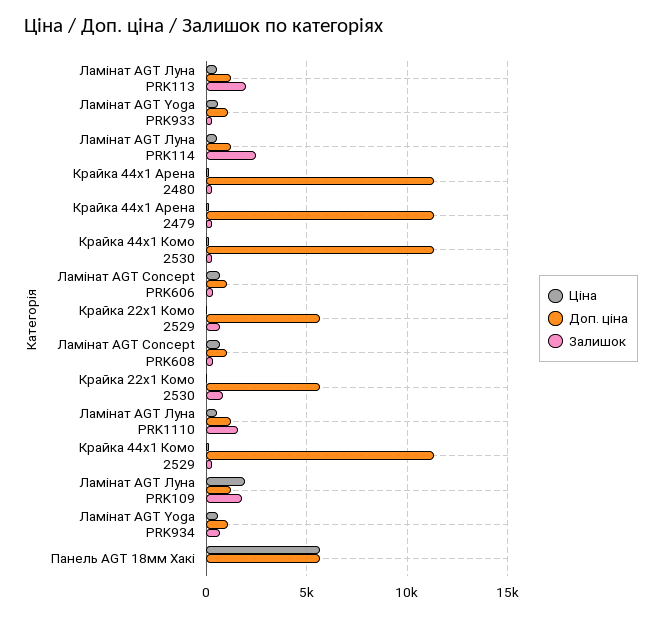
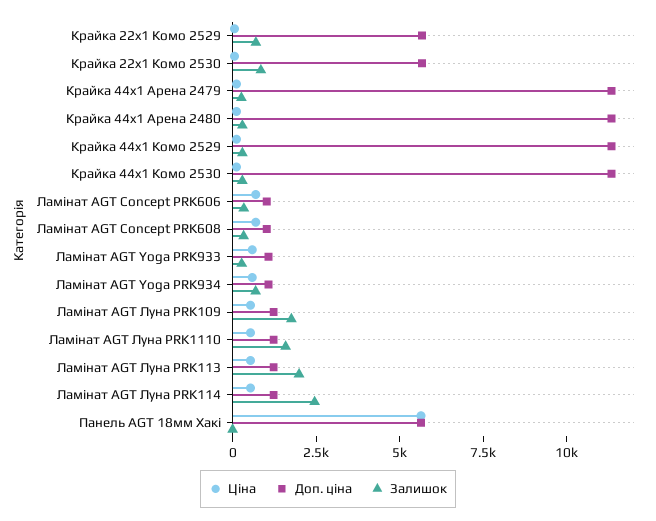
  {
    "Ціна": {
      "Ламінат AGT Луна PRK113": 500,
      "Ламінат AGT Yoga PRK933": 500,
      "Ламінат AGT Луна PRK114": 500,
      "Крайка 44x1 Арена 2480": 0,
      "Крайка 44x1 Арена 2479": 0,
      "Крайка 44x1 Комо 2530": 0,
      "Ламінат AGT Concept PRK606": 500,
      "Крайка 22x1 Комо 2529": 0,
      "Ламінат AGT Concept PRK608": 500,
      "Крайка 22x1 Комо 2530": 0,
      "Ламінат AGT Луна PRK1110": 500,
      "Крайка 44x1 Комо 2529": 0,
-     "Ламінат AGT Луна PRK109": 2000,
+     "Ламінат AGT Луна PRK109": 500,
      "Ламінат AGT Yoga PRK934": 500,
      "Панель AGT 18мм Хакі": 5500
    },
    "Доп. ціна": {
      "Ламінат AGT Луна PRK113": 1000,
      "Ламінат AGT Yoga PRK933": 1000,
      "Ламінат AGT Луна PRK114": 1000,
      "Крайка 44x1 Арена 2480": 11500,
      "Крайка 44x1 Арена 2479": 11500,
      "Крайка 44x1 Комо 2530": 11500,
      "Ламінат AGT Concept PRK606": 1000,
      "Крайка 22x1 Комо 2529": 5500,
      "Ламінат AGT Concept PRK608": 1000,
      "Крайка 22x1 Комо 2530": 5500,
      "Ламінат AGT Луна PRK1110": 1000,
      "Крайка 44x1 Комо 2529": 11500,
      "Ламінат AGT Луна PRK109": 1000,
      "Ламінат AGT Yoga PRK934": 1000,
      "Панель AGT 18мм Хакі": 5500
    },
    "Залишок": {
      "Ламінат AGT Луна PRK113": 2000,
      "Ламінат AGT Yoga PRK933": 500,
      "Ламінат AGT Луна PRK114": 2500,
      "Крайка 44x1 Арена 2480": 500,
      "Крайка 44x1 Арена 2479": 500,
      "Крайка 44x1 Комо 2530": 500,
      "Ламінат AGT Concept PRK606": 500,
      "Крайка 22x1 Комо 2529": 500,
      "Ламінат AGT Concept PRK608": 500,
      "Крайка 22x1 Комо 2530": 1000,
      "Ламінат AGT Луна PRK1110": 1500,
      "Крайка 44x1 Комо 2529": 500,
      "Ламінат AGT Луна PRK109": 2000,
      "Ламінат AGT Yoga PRK934": 500,
      "Панель AGT 18мм Хакі": 0
    }
  }

